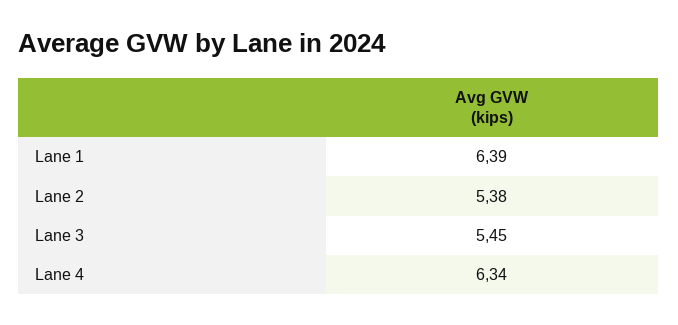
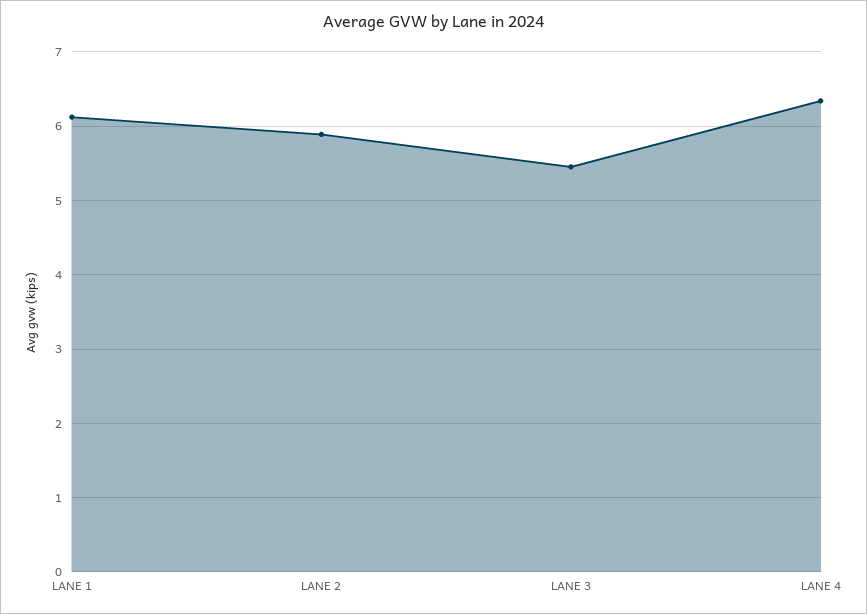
  {
-   "Lane 1": 6.39,
+   "Lane 1": 6.1,
-   "Lane 2": 5.38,
+   "Lane 2": 5.9,
    "Lane 3": 5.45,
    "Lane 4": 6.34
  }

